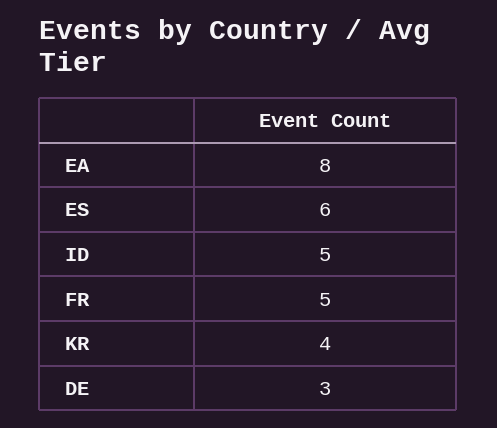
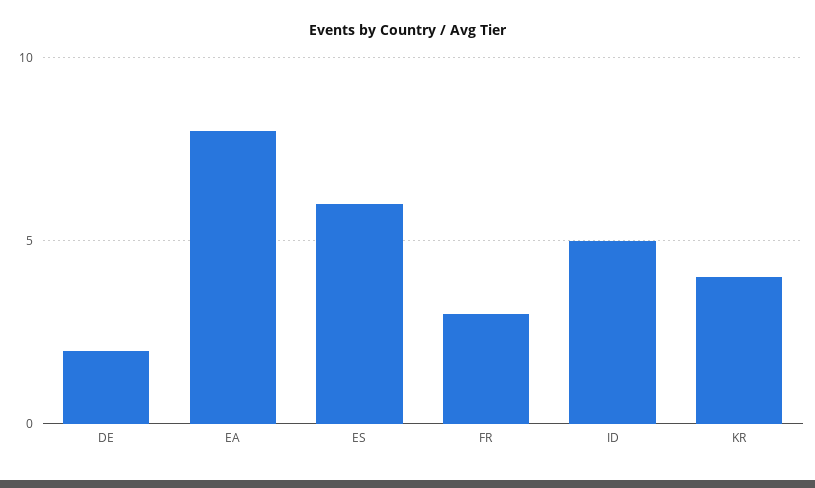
  {
    "EA": 8,
    "ES": 6,
    "ID": 5,
-   "FR": 5,
+   "FR": 3,
    "KR": 4,
-   "DE": 3
+   "DE": 2
  }

